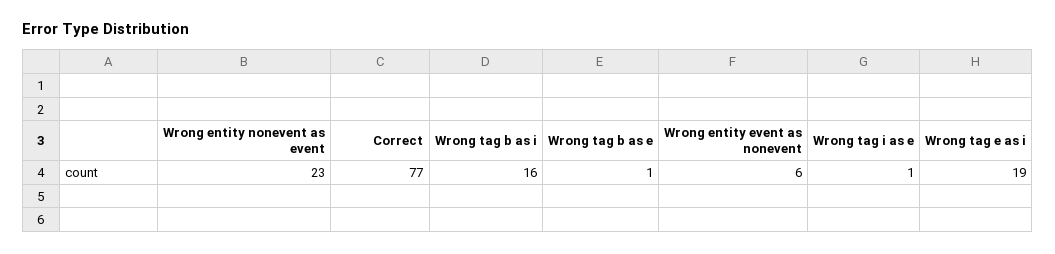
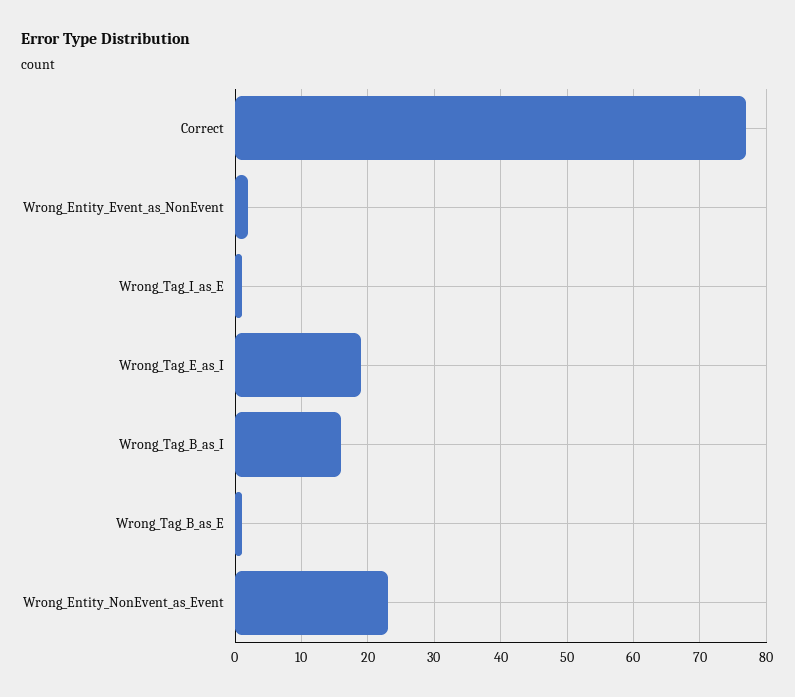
  {
    "Wrong entity nonevent as event": 23,
    "Correct": 77,
    "Wrong tag b as i": 16,
    "Wrong tag b as e": 1,
-   "Wrong entity event as nonevent": 6,
+   "Wrong entity event as nonevent": 2,
    "Wrong tag i as e": 1,
    "Wrong tag e as i": 19
  }

